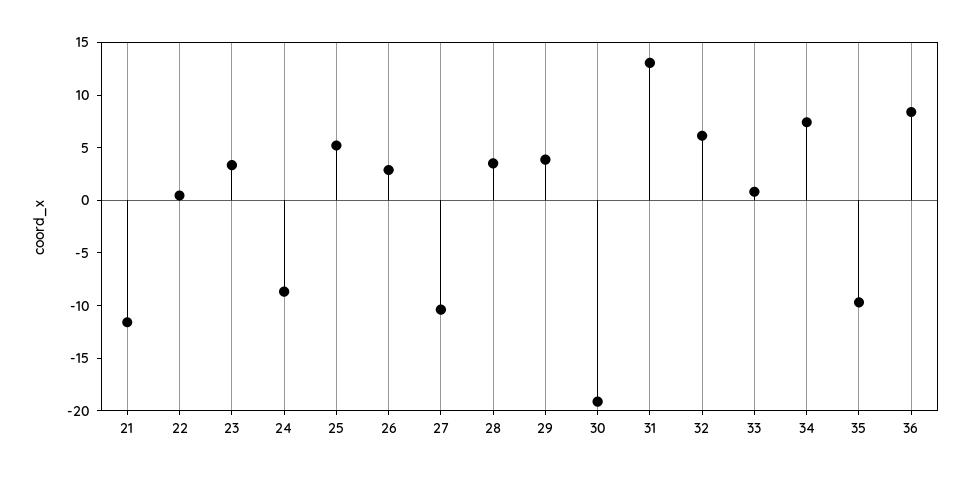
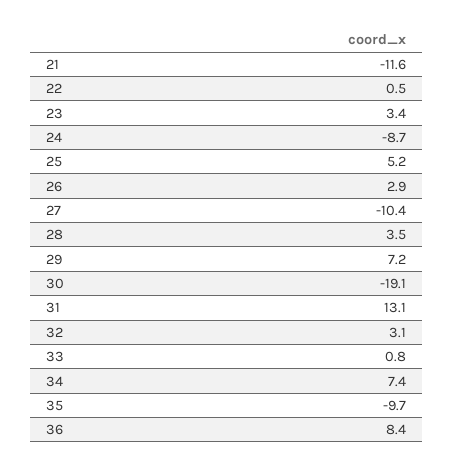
  {
    "21": -11.6,
    "22": 0.5,
    "23": 3.4,
    "24": -8.7,
    "25": 5.2,
    "26": 2.9,
    "27": -10.4,
    "28": 3.5,
-   "29": 4,
+   "29": 7.2,
    "30": -19.1,
    "31": 13.1,
-   "32": 6,
+   "32": 3.1,
    "33": 0.8,
    "34": 7.4,
    "35": -9.7,
    "36": 8.4
  }

